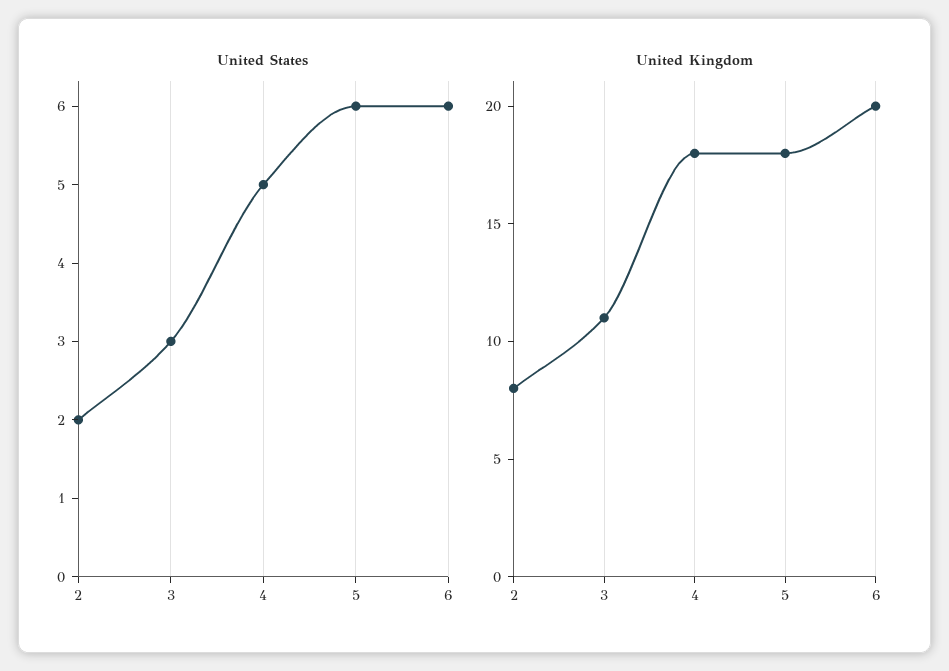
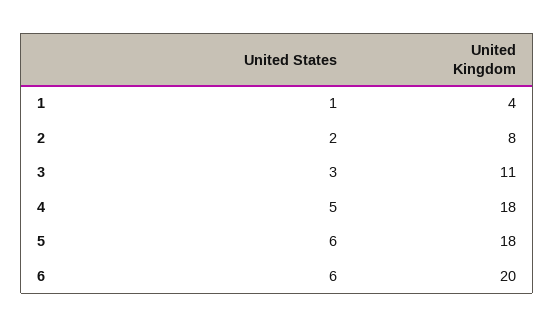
  {
    "United States": {
      "2": 2,
      "3": 3,
      "4": 5,
      "5": 6,
-     "6": 6
+     "6": 6,
+     "1": 1
    },
    "United Kingdom": {
      "2": 8,
      "3": 11,
      "4": 18,
      "5": 18,
-     "6": 20
+     "6": 20,
+     "1": 4
    }
  }

